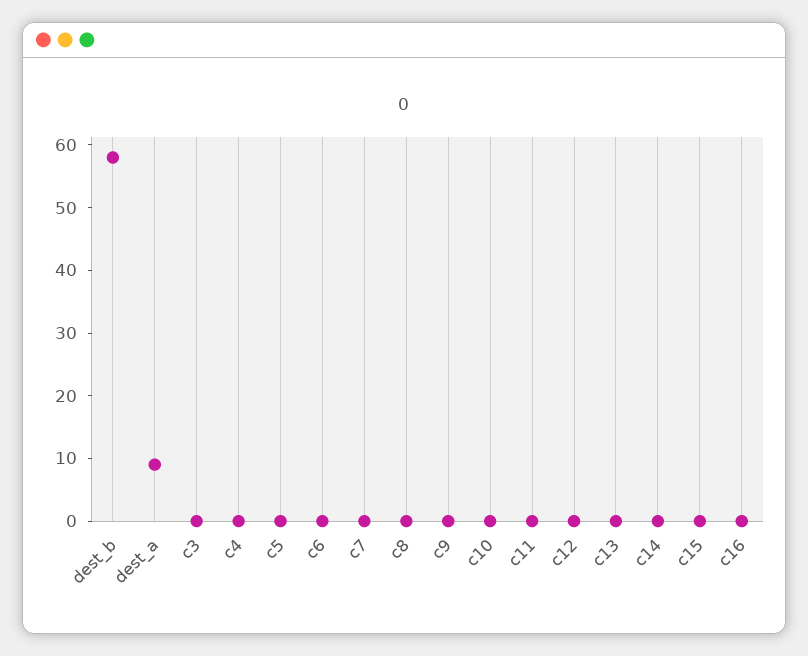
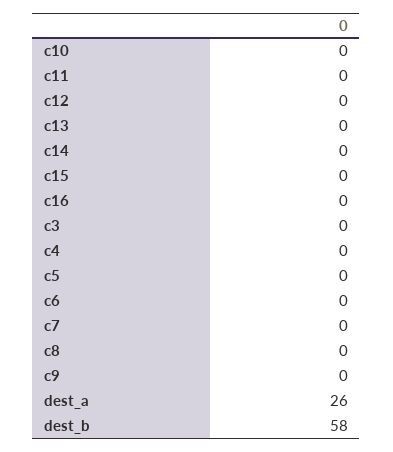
  {
    "dest_b": 58,
-   "dest_a": 10,
+   "dest_a": 26,
    "c3": 0,
    "c4": 0,
    "c5": 0,
    "c6": 0,
    "c7": 0,
    "c8": 0,
    "c9": 0,
    "c10": 0,
    "c11": 0,
    "c12": 0,
    "c13": 0,
    "c14": 0,
    "c15": 0,
    "c16": 0
  }

